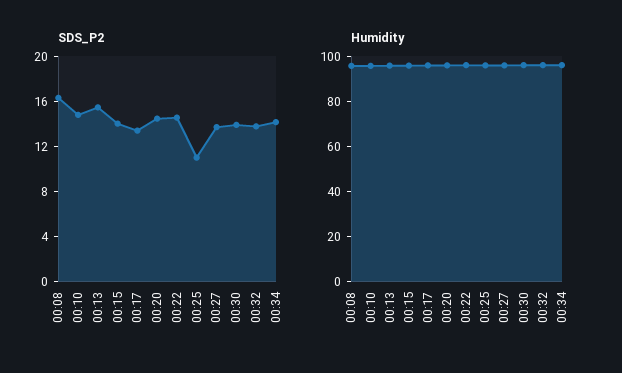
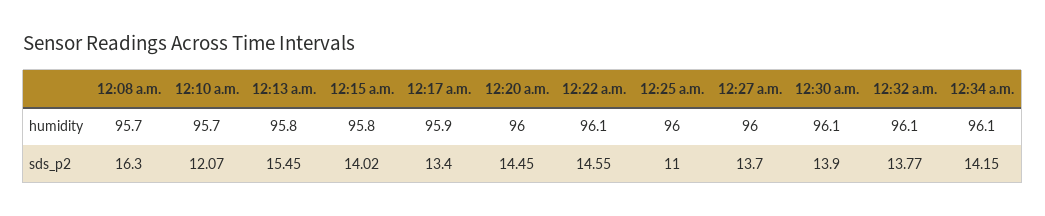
  {
    "SDS_P2": {
      "00:08": 16.3,
-     "00:10": 15,
+     "00:10": 12.07,
      "00:13": 15.45,
      "00:15": 14.02,
      "00:17": 13.4,
      "00:20": 14.45,
      "00:22": 14.55,
      "00:25": 11,
      "00:27": 13.7,
      "00:30": 13.9,
      "00:32": 13.77,
      "00:34": 14.15
    },
    "Humidity": {
      "00:08": 95.7,
      "00:10": 95.7,
      "00:13": 95.8,
      "00:15": 95.8,
      "00:17": 95.9,
      "00:20": 96,
      "00:22": 96.1,
      "00:25": 96,
      "00:27": 96,
      "00:30": 96.1,
      "00:32": 96.1,
      "00:34": 96.1
    }
  }

